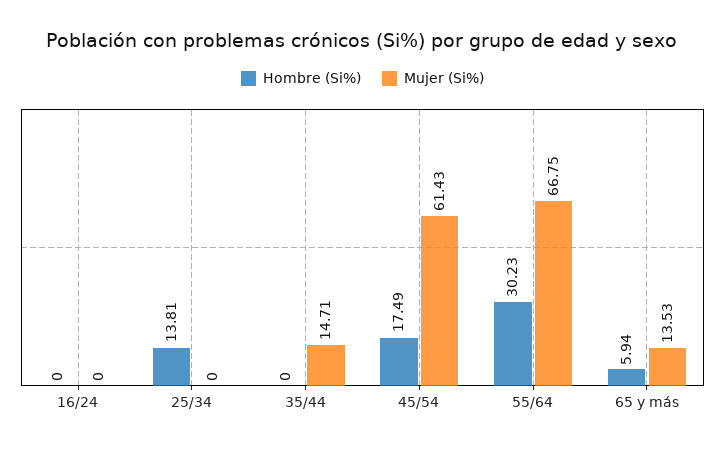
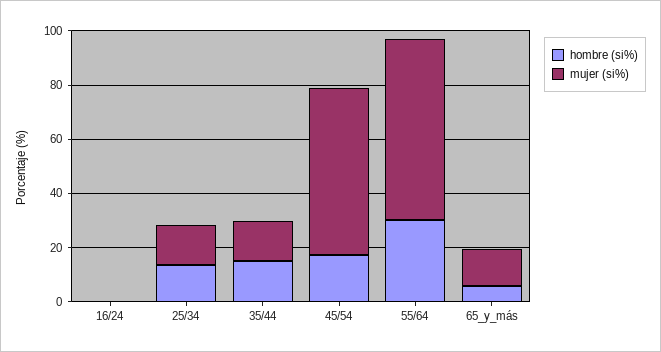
  {
    "Hombre (Si%)": {
      "16/24": 0,
      "25/34": 13.81,
-     "35/44": 0,
+     "35/44": 15,
      "45/54": 17.49,
      "55/64": 30.23,
      "65 y más": 5.94
    },
    "Mujer (Si%)": {
      "16/24": 0,
-     "25/34": 0,
+     "25/34": 15,
      "35/44": 14.71,
      "45/54": 61.43,
      "55/64": 66.75,
      "65 y más": 13.53
    }
  }

